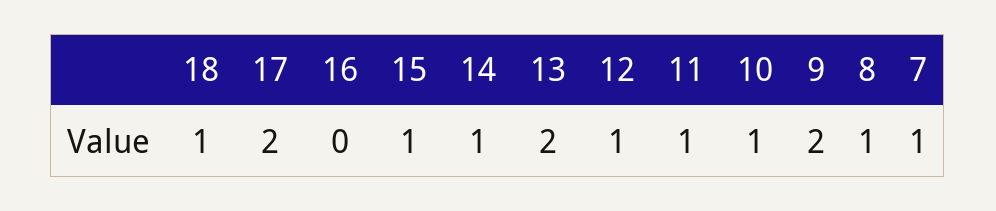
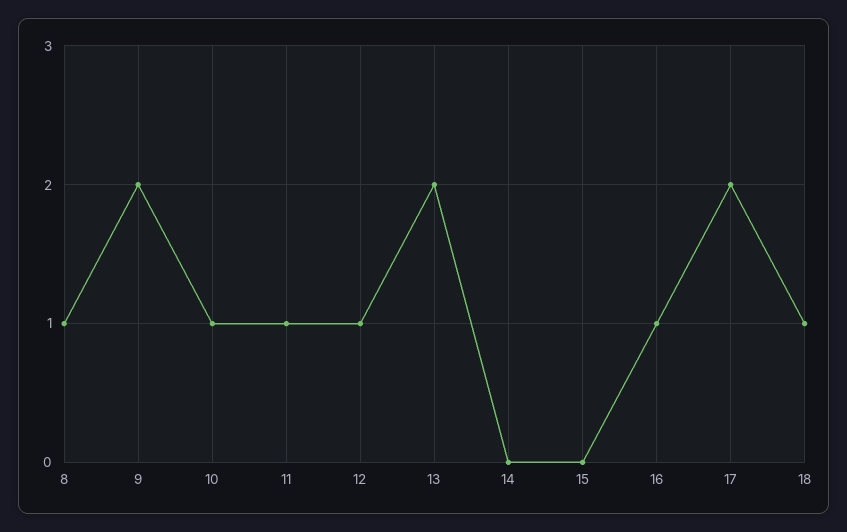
  {
    "18": 1,
    "17": 2,
-   "16": 0,
+   "16": 1,
-   "15": 1,
+   "15": 0,
-   "14": 1,
+   "14": 0,
    "13": 2,
    "12": 1,
    "11": 1,
    "10": 1,
    "9": 2,
-   "8": 1,
+   "8": 1
-   "7": 1
  }

